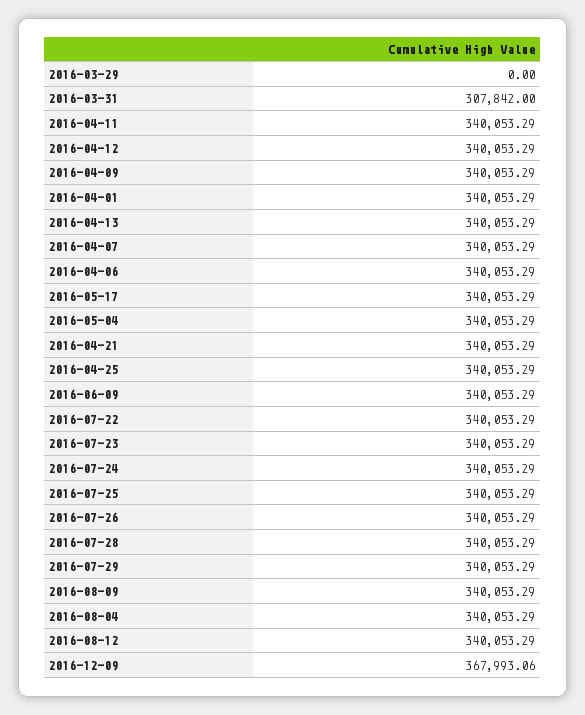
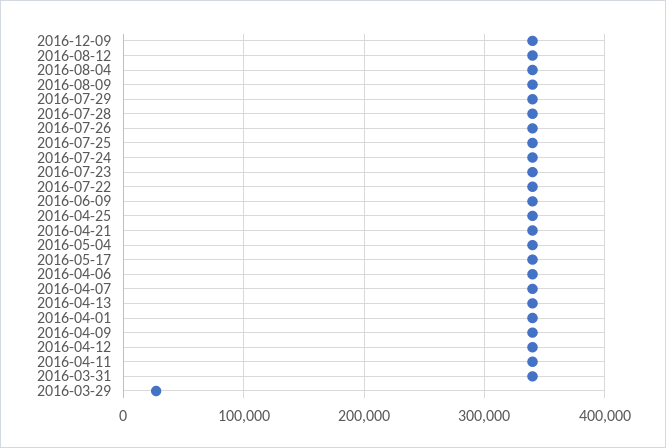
  {
-   "2016-03-29": 0,
+   "2016-03-29": 30000,
-   "2016-03-31": 307842,
+   "2016-03-31": 340000,
    "2016-04-11": 340053.29,
    "2016-04-12": 340053.29,
    "2016-04-09": 340053.29,
    "2016-04-01": 340053.29,
    "2016-04-13": 340053.29,
    "2016-04-07": 340053.29,
    "2016-04-06": 340053.29,
    "2016-05-17": 340053.29,
    "2016-05-04": 340053.29,
    "2016-04-21": 340053.29,
    "2016-04-25": 340053.29,
    "2016-06-09": 340053.29,
    "2016-07-22": 340053.29,
    "2016-07-23": 340053.29,
    "2016-07-24": 340053.29,
    "2016-07-25": 340053.29,
    "2016-07-26": 340053.29,
    "2016-07-28": 340053.29,
    "2016-07-29": 340053.29,
    "2016-08-09": 340053.29,
    "2016-08-04": 340053.29,
    "2016-08-12": 340053.29,
-   "2016-12-09": 367993.06
+   "2016-12-09": 340000
  }

